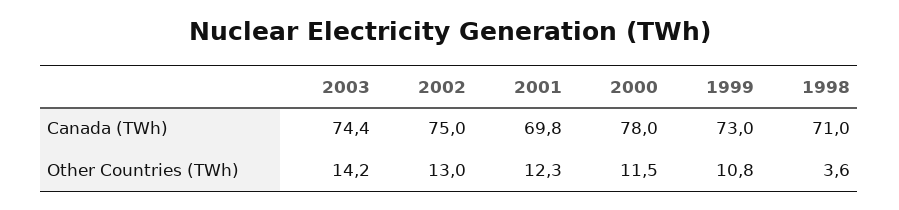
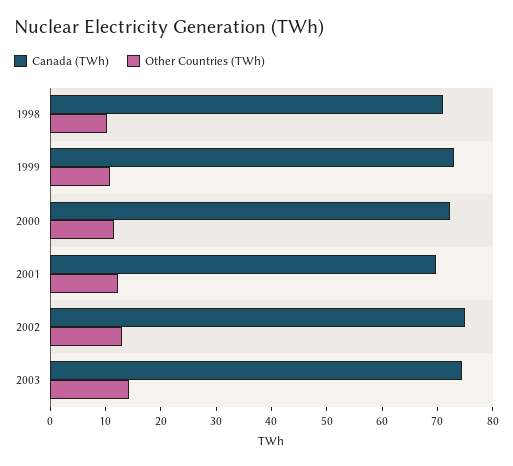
  {
    "Canada (TWh)": {
      "2003": 74.4,
      "2002": 75,
      "2001": 69.8,
-     "2000": 78,
+     "2000": 72,
      "1999": 73,
      "1998": 71
    },
    "Other Countries (TWh)": {
      "2003": 14.2,
      "2002": 13,
      "2001": 12.3,
      "2000": 11.5,
      "1999": 10.8,
-     "1998": 3.6
+     "1998": 10
    }
  }

